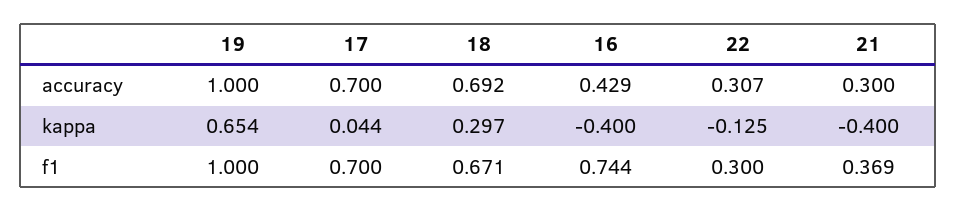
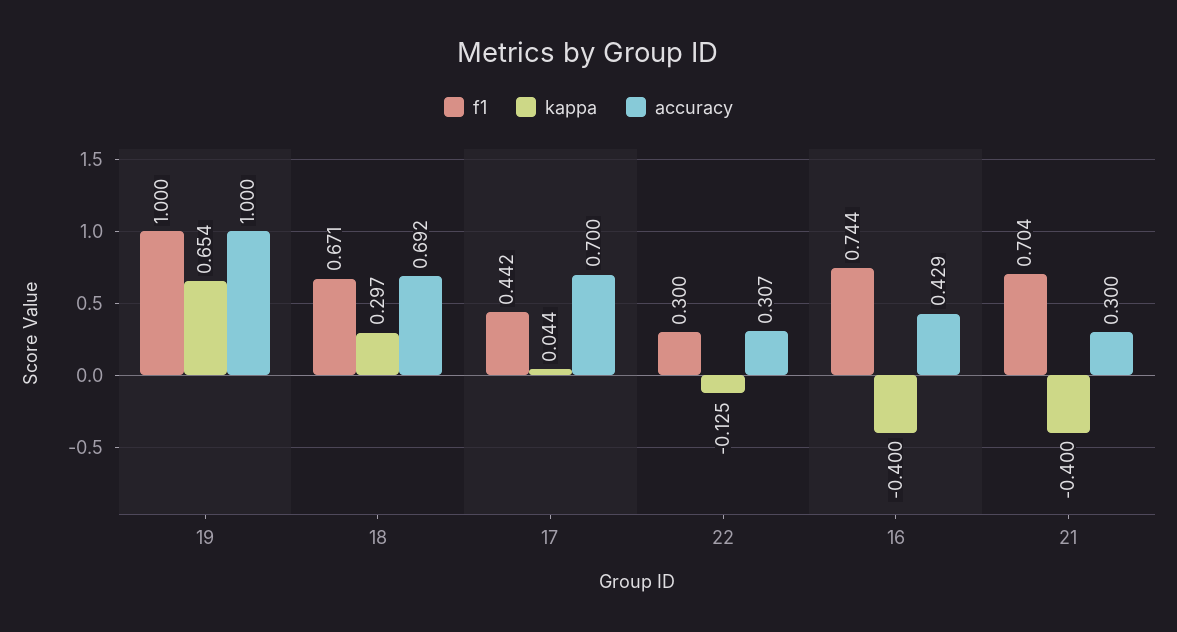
  {
    "accuracy": {
      "19": 1,
      "17": 0.7,
      "18": 0.692,
      "16": 0.429,
      "22": 0.307,
      "21": 0.3
    },
    "kappa": {
      "19": 0.654,
      "17": 0.044,
      "18": 0.297,
      "16": -0.4,
      "22": -0.125,
      "21": -0.4
    },
    "f1": {
      "19": 1,
-     "17": 0.7,
+     "17": 0.442,
      "18": 0.671,
      "16": 0.744,
      "22": 0.3,
-     "21": 0.369
+     "21": 0.704
    }
  }

